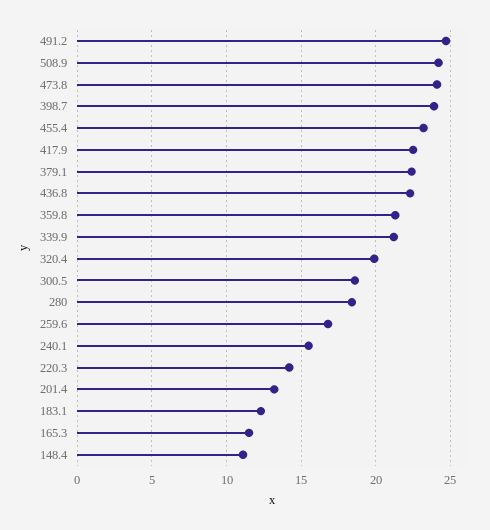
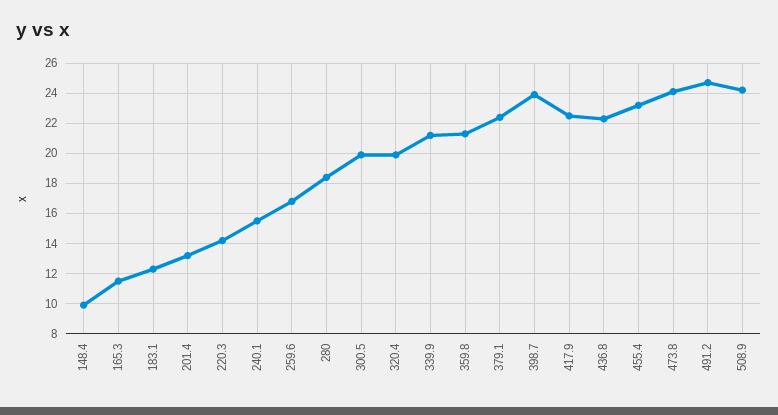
  {
    "491.2": 24.5,
    "508.9": 24,
    "473.8": 24,
    "398.7": 24,
    "455.4": 23,
    "417.9": 22.5,
    "379.1": 22.5,
    "436.8": 22.5,
    "359.8": 21.5,
    "339.9": 21,
    "320.4": 20,
-   "300.5": 18.5,
+   "300.5": 20,
    "280": 18.5,
    "259.6": 17,
    "240.1": 15.5,
    "220.3": 14,
    "201.4": 13,
    "183.1": 12.5,
    "165.3": 11.5,
-   "148.4": 11
+   "148.4": 10
  }

